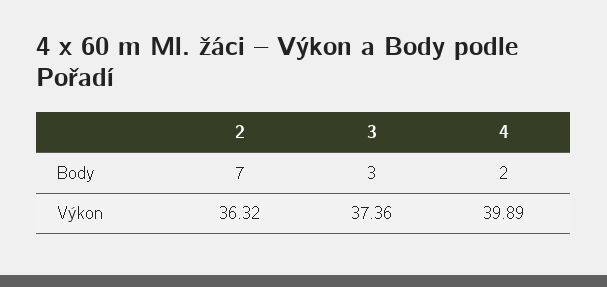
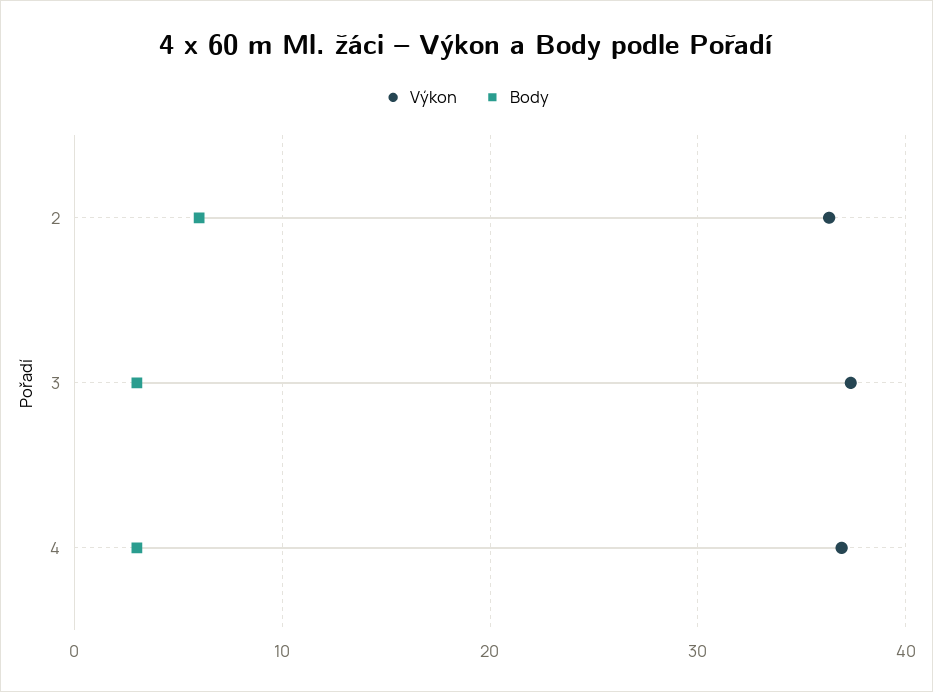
  {
    "Body": {
-     "2": 7,
+     "2": 6,
      "3": 3,
-     "4": 2
+     "4": 3
    },
    "Výkon": {
      "2": 36.32,
      "3": 37.36,
-     "4": 39.89
+     "4": 37
    }
  }

